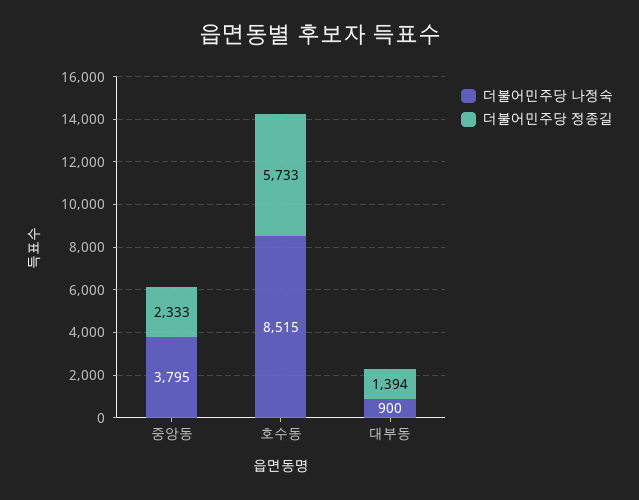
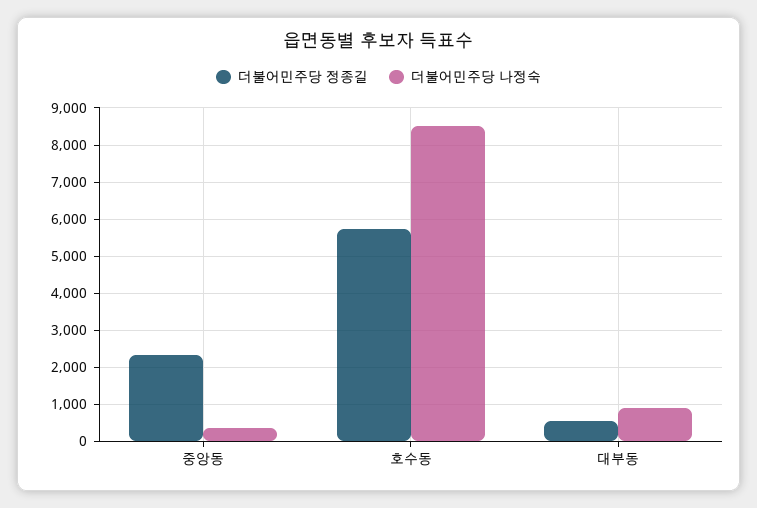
  {
    "더불어민주당 나정숙": {
-     "중앙동": 3795,
+     "중앙동": 400,
      "호수동": 8515,
      "대부동": 900
    },
    "더불어민주당 정종길": {
      "중앙동": 2333,
      "호수동": 5733,
-     "대부동": 1394
+     "대부동": 600
    }
  }

